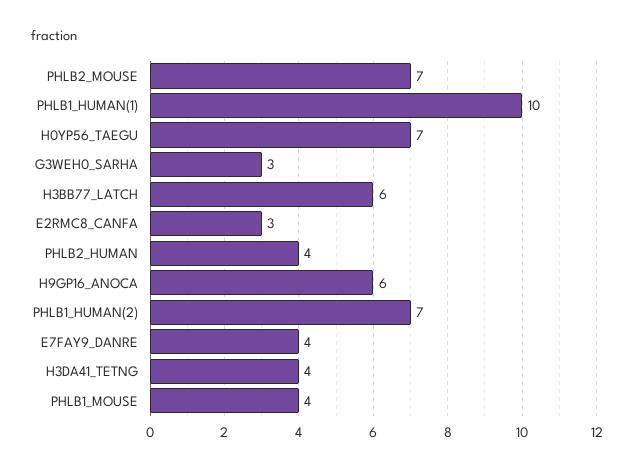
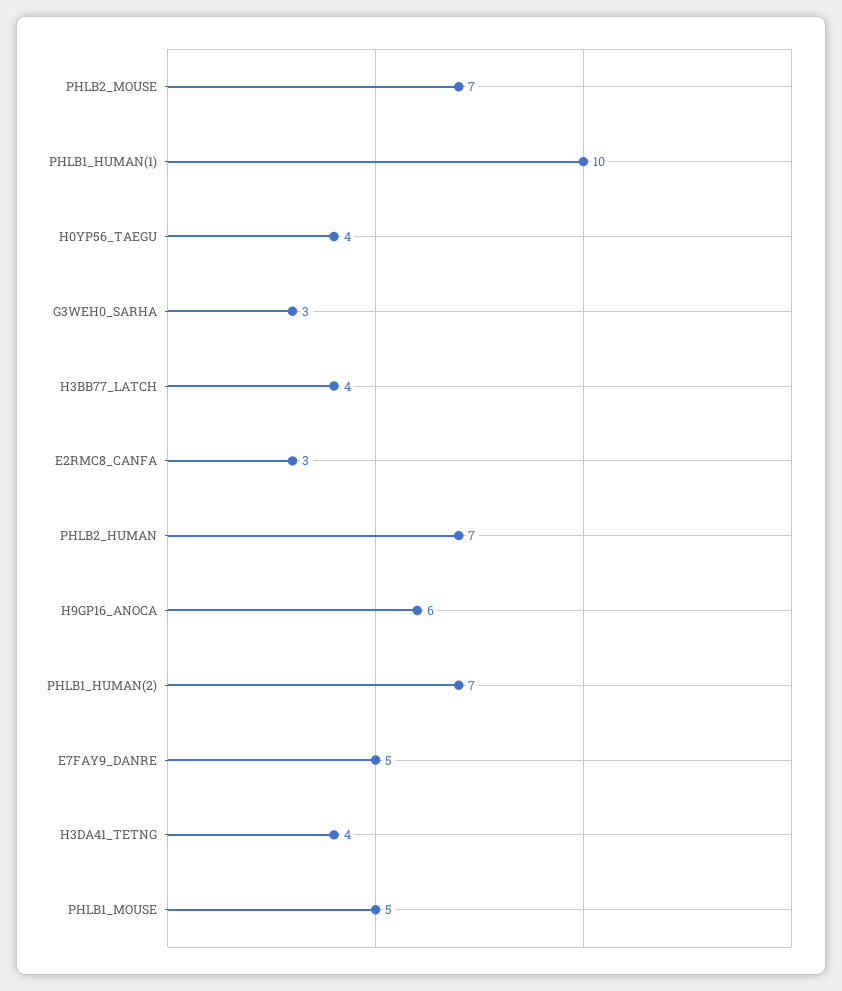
  {
    "PHLB2_MOUSE": 7,
    "PHLB1_HUMAN(1)": 10,
-   "H0YP56_TAEGU": 7,
+   "H0YP56_TAEGU": 4,
    "G3WEH0_SARHA": 3,
-   "H3BB77_LATCH": 6,
+   "H3BB77_LATCH": 4,
    "E2RMC8_CANFA": 3,
-   "PHLB2_HUMAN": 4,
+   "PHLB2_HUMAN": 7,
    "H9GP16_ANOCA": 6,
    "PHLB1_HUMAN(2)": 7,
-   "E7FAY9_DANRE": 4,
+   "E7FAY9_DANRE": 5,
    "H3DA41_TETNG": 4,
-   "PHLB1_MOUSE": 4
+   "PHLB1_MOUSE": 5
  }

